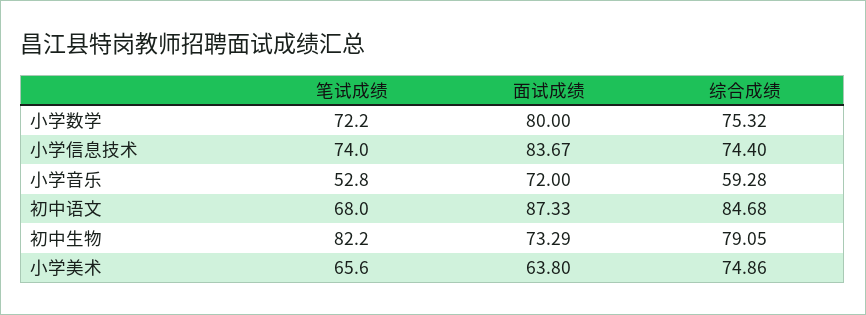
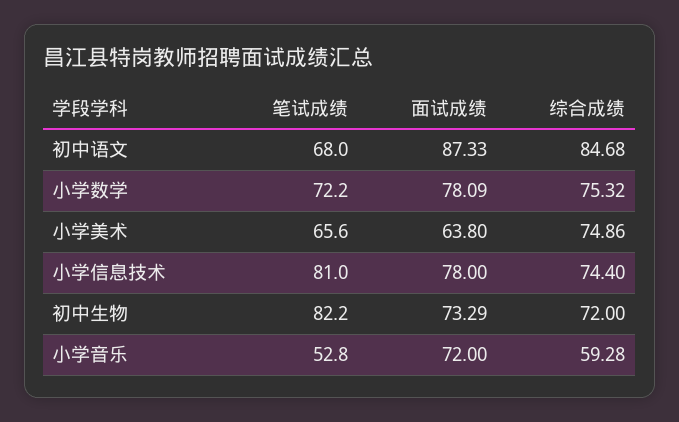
  {
    "笔试成绩": {
      "小学数学": 72.2,
-     "小学信息技术": 74,
+     "小学信息技术": 81,
      "小学音乐": 52.8,
      "初中语文": 68,
      "初中生物": 82.2,
      "小学美术": 65.6
    },
    "面试成绩": {
-     "小学数学": 80,
+     "小学数学": 78.09,
-     "小学信息技术": 83.67,
+     "小学信息技术": 78,
      "小学音乐": 72,
      "初中语文": 87.33,
      "初中生物": 73.29,
      "小学美术": 63.8
    },
    "综合成绩": {
      "小学数学": 75.32,
      "小学信息技术": 74.4,
      "小学音乐": 59.28,
      "初中语文": 84.68,
-     "初中生物": 79.05,
+     "初中生物": 72,
      "小学美术": 74.86
    }
  }

